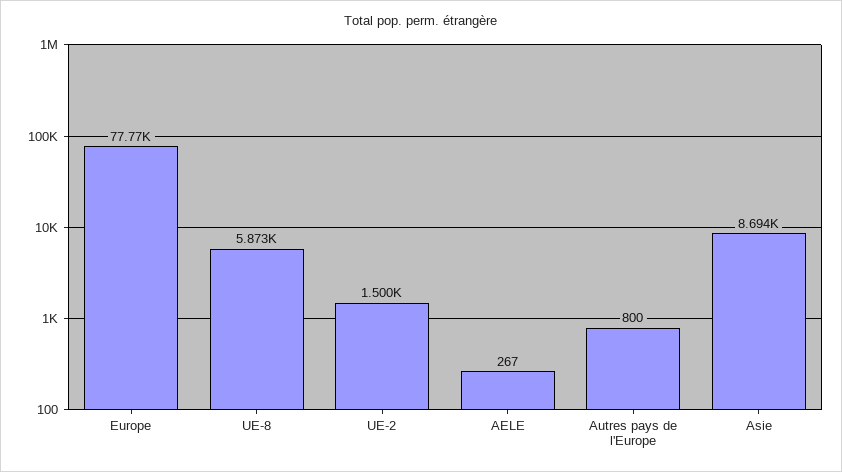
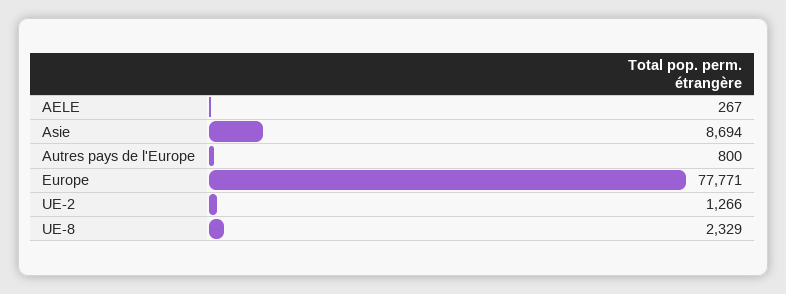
  {
    "Europe": 77771,
-   "UE-8": 5873,
+   "UE-8": 2329,
-   "UE-2": 1500,
+   "UE-2": 1266,
    "AELE": 267,
    "Autres pays de l'Europe": 800,
    "Asie": 8694
  }

